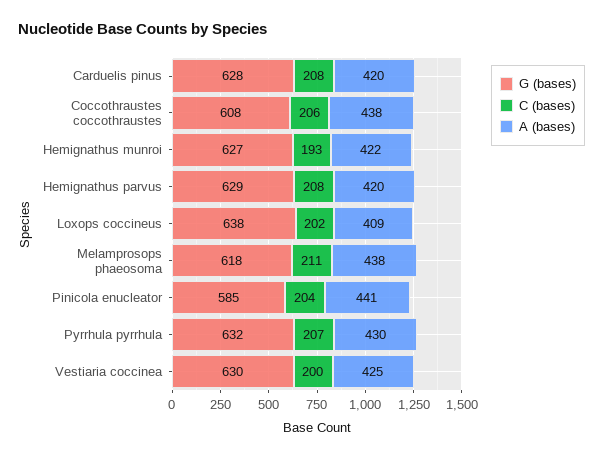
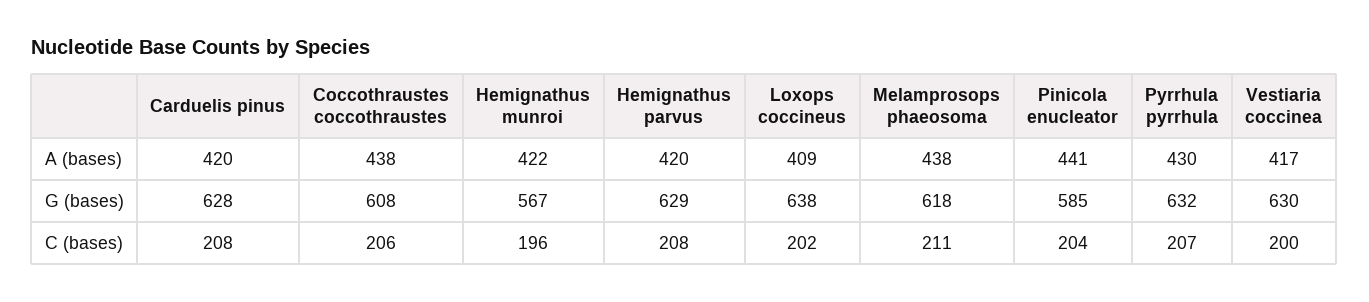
  {
    "G (bases)": {
      "Carduelis pinus": 628,
      "Coccothraustes coccothraustes": 608,
-     "Hemignathus munroi": 627,
+     "Hemignathus munroi": 567,
      "Hemignathus parvus": 629,
      "Loxops coccineus": 638,
      "Melamprosops phaeosoma": 618,
      "Pinicola enucleator": 585,
      "Pyrrhula pyrrhula": 632,
      "Vestiaria coccinea": 630
    },
    "C (bases)": {
      "Carduelis pinus": 208,
      "Coccothraustes coccothraustes": 206,
-     "Hemignathus munroi": 193,
+     "Hemignathus munroi": 196,
      "Hemignathus parvus": 208,
      "Loxops coccineus": 202,
      "Melamprosops phaeosoma": 211,
      "Pinicola enucleator": 204,
      "Pyrrhula pyrrhula": 207,
      "Vestiaria coccinea": 200
    },
    "A (bases)": {
      "Carduelis pinus": 420,
      "Coccothraustes coccothraustes": 438,
      "Hemignathus munroi": 422,
      "Hemignathus parvus": 420,
      "Loxops coccineus": 409,
      "Melamprosops phaeosoma": 438,
      "Pinicola enucleator": 441,
      "Pyrrhula pyrrhula": 430,
-     "Vestiaria coccinea": 425
+     "Vestiaria coccinea": 417
    }
  }

